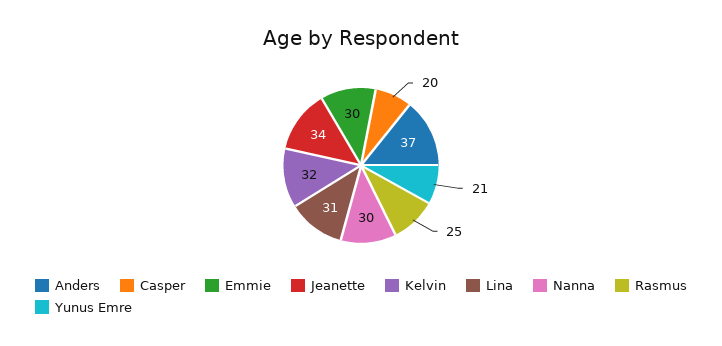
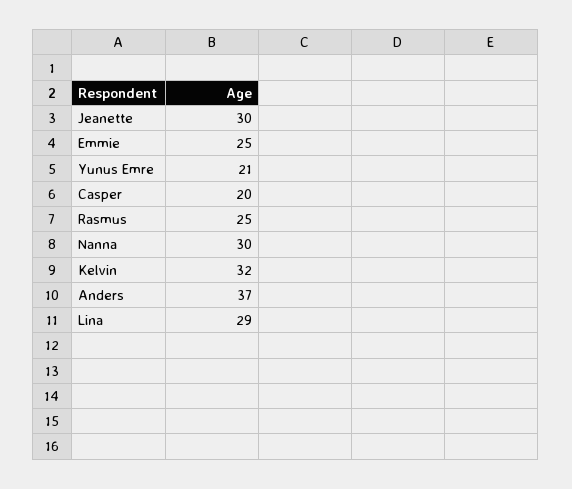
  {
    "Anders": 37,
    "Casper": 20,
-   "Emmie": 30,
+   "Emmie": 25,
-   "Jeanette": 34,
+   "Jeanette": 30,
    "Kelvin": 32,
-   "Lina": 31,
+   "Lina": 29,
    "Nanna": 30,
    "Rasmus": 25,
    "Yunus Emre": 21
  }

